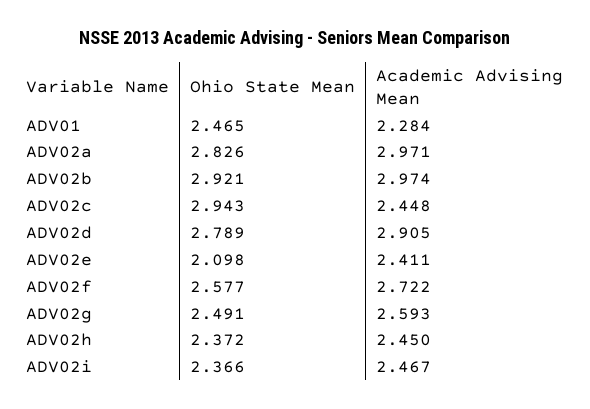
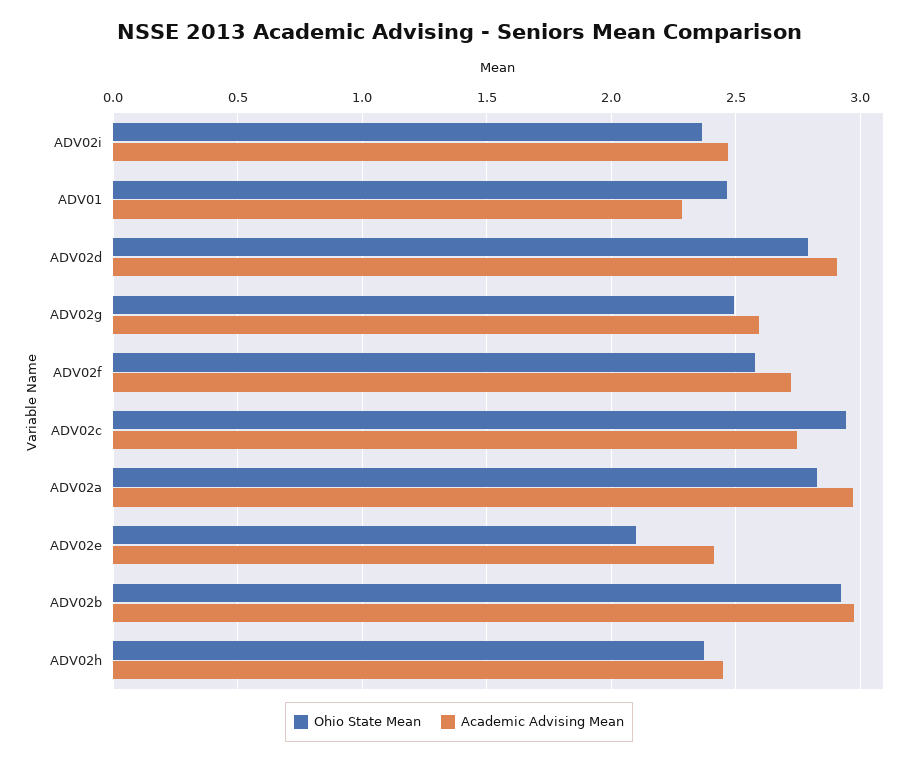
  {
    "Ohio State Mean": {
      "ADV01": 2.465,
      "ADV02a": 2.826,
      "ADV02b": 2.921,
      "ADV02c": 2.943,
      "ADV02d": 2.789,
      "ADV02e": 2.098,
      "ADV02f": 2.577,
      "ADV02g": 2.491,
      "ADV02h": 2.372,
      "ADV02i": 2.366
    },
    "Academic Advising Mean": {
      "ADV01": 2.284,
      "ADV02a": 2.971,
      "ADV02b": 2.974,
-     "ADV02c": 2.448,
+     "ADV02c": 2.75,
      "ADV02d": 2.905,
      "ADV02e": 2.411,
      "ADV02f": 2.722,
      "ADV02g": 2.593,
      "ADV02h": 2.45,
      "ADV02i": 2.467
    }
  }

